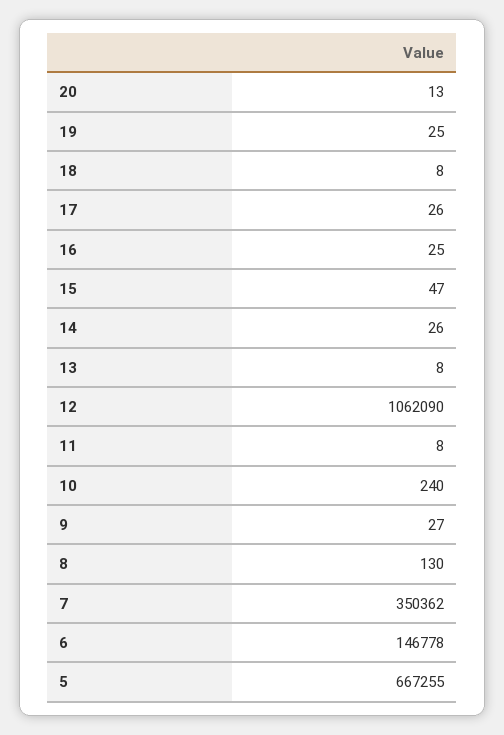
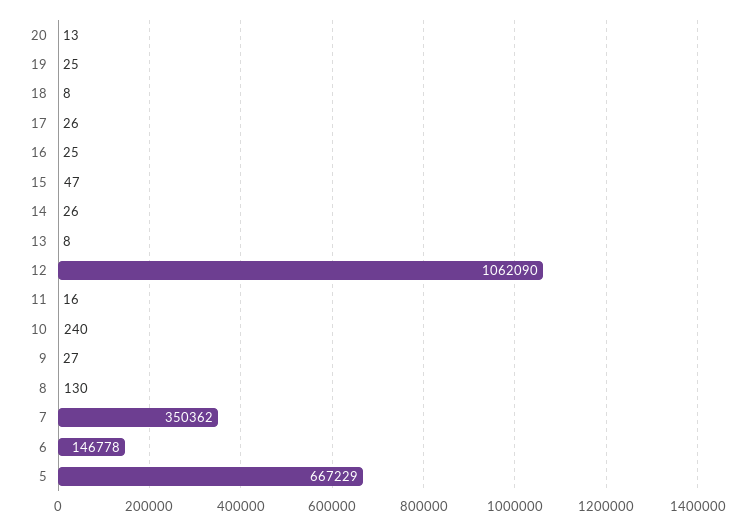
  {
    "20": 13,
    "19": 25,
    "18": 8,
    "17": 26,
    "16": 25,
    "15": 47,
    "14": 26,
    "13": 8,
    "12": 1062090,
-   "11": 8,
+   "11": 16,
    "10": 240,
    "9": 27,
    "8": 130,
    "7": 350362,
    "6": 146778,
-   "5": 667255
+   "5": 667229
  }

